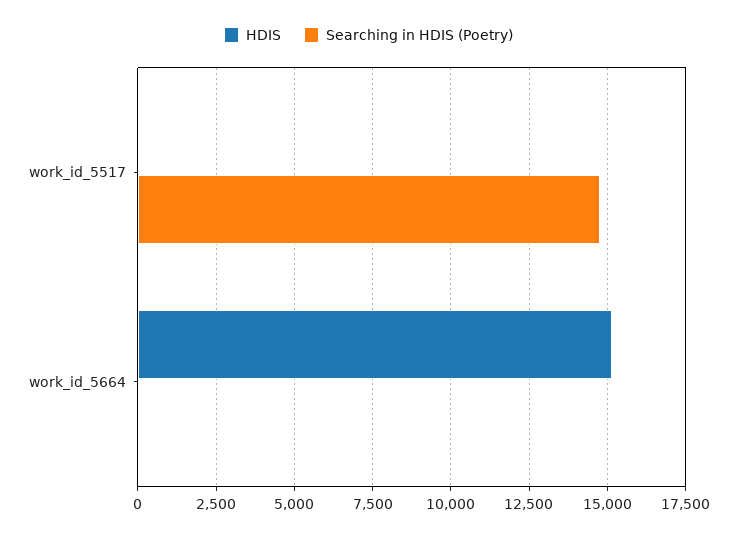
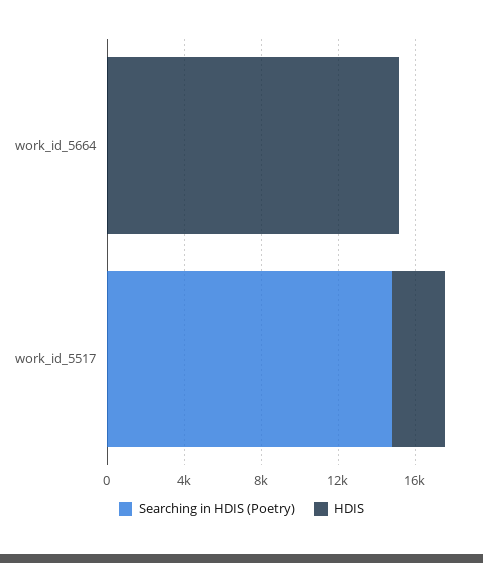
  {
    "HDIS": {
-     "work_id_5517": 0,
+     "work_id_5517": 3000,
      "work_id_5664": 15250
    },
    "Searching in HDIS (Poetry)": {
      "work_id_5517": 14750,
      "work_id_5664": 0
    }
  }

